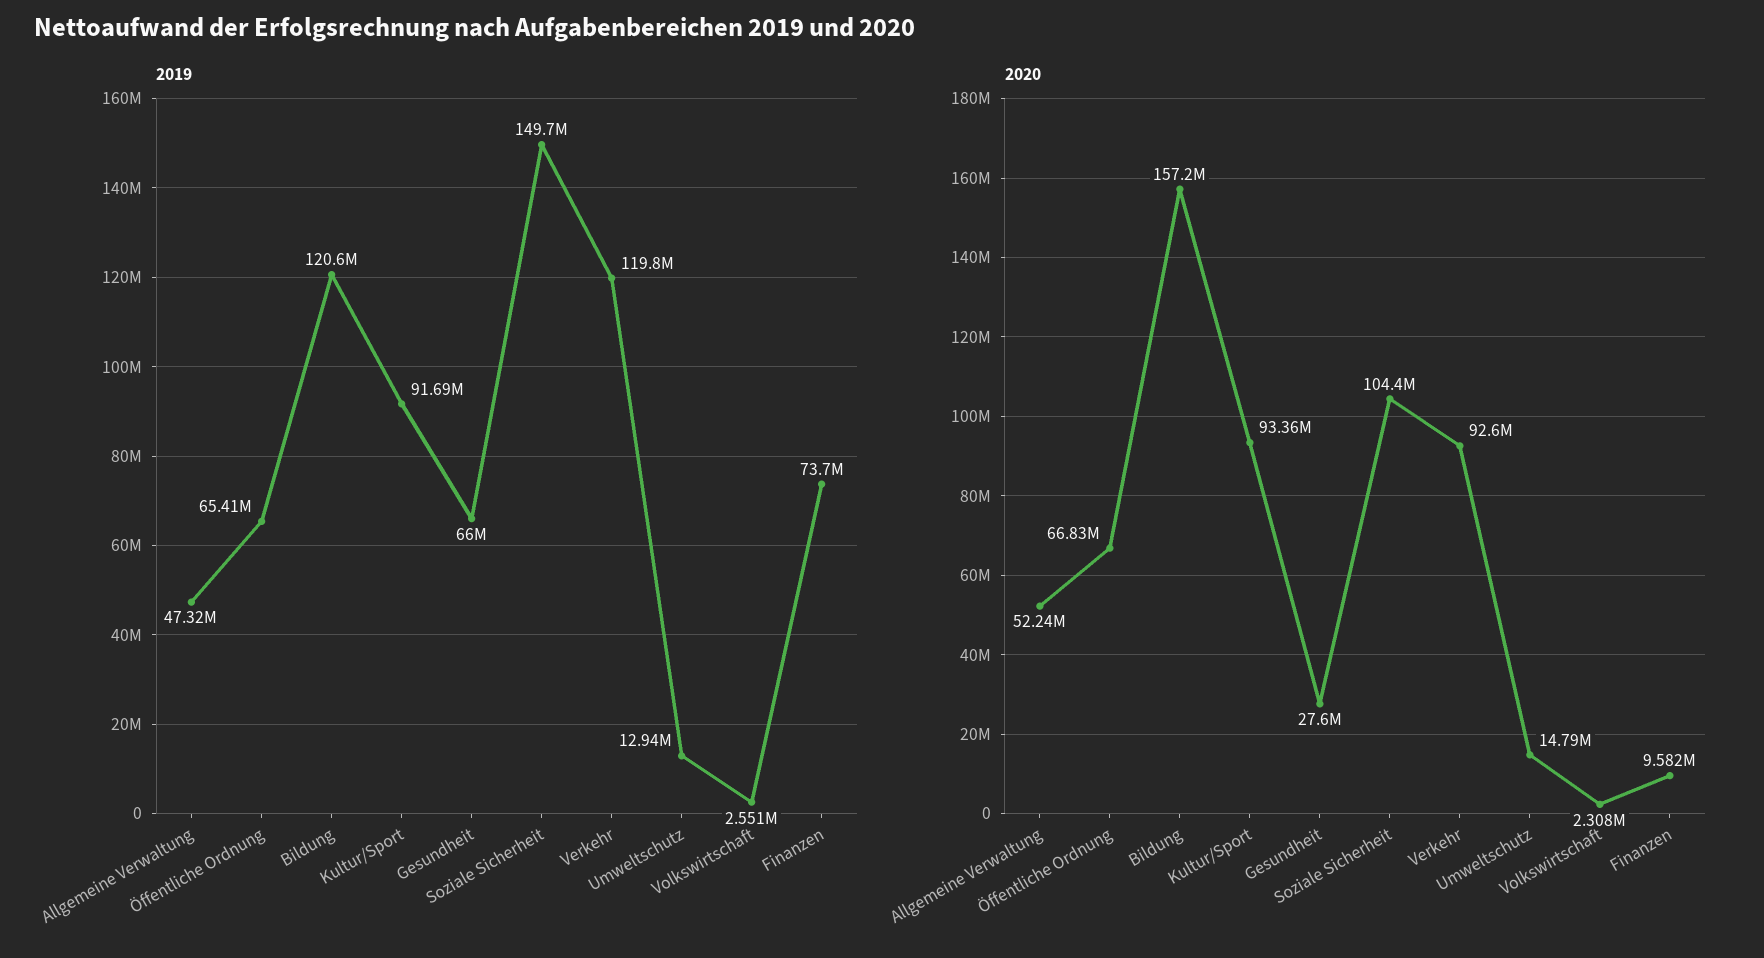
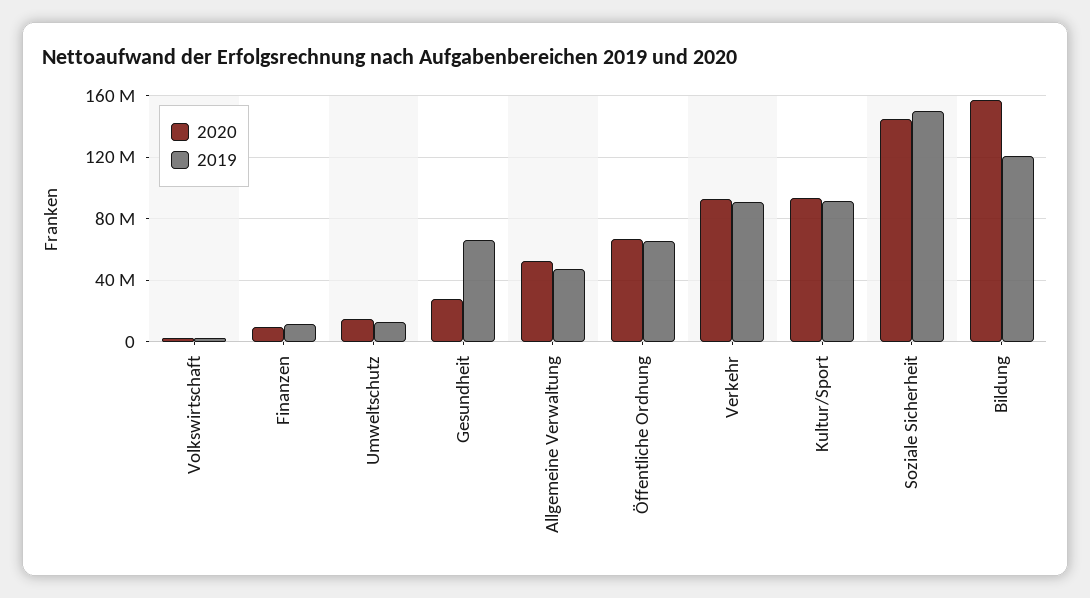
  {
    "2019": {
      "Allgemeine Verwaltung": 47320000,
      "Öffentliche Ordnung": 65410000,
      "Bildung": 120600000,
      "Kultur/Sport": 91690000,
      "Gesundheit": 66000000,
      "Soziale Sicherheit": 149700000,
-     "Verkehr": 119800000,
+     "Verkehr": 90000000,
      "Umweltschutz": 12940000,
      "Volkswirtschaft": 2551000,
-     "Finanzen": 73700000
+     "Finanzen": 10000000
    },
    "2020": {
      "Allgemeine Verwaltung": 52240000,
      "Öffentliche Ordnung": 66830000,
      "Bildung": 157200000,
      "Kultur/Sport": 93360000,
      "Gesundheit": 27600000,
-     "Soziale Sicherheit": 104400000,
+     "Soziale Sicherheit": 145000000,
      "Verkehr": 92600000,
      "Umweltschutz": 14790000,
      "Volkswirtschaft": 2308000,
      "Finanzen": 9582000
    }
  }

